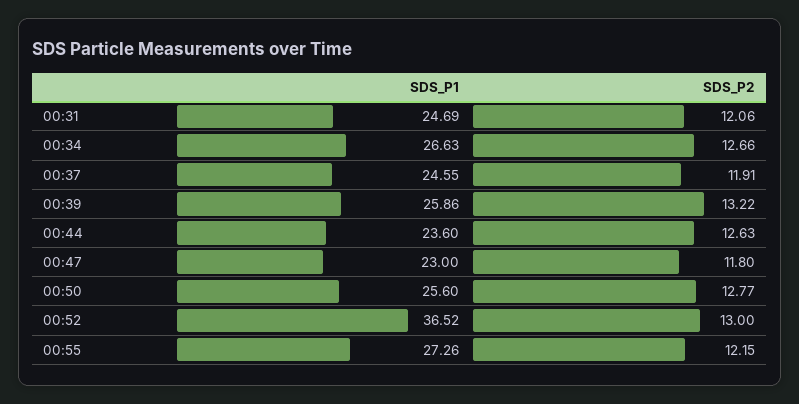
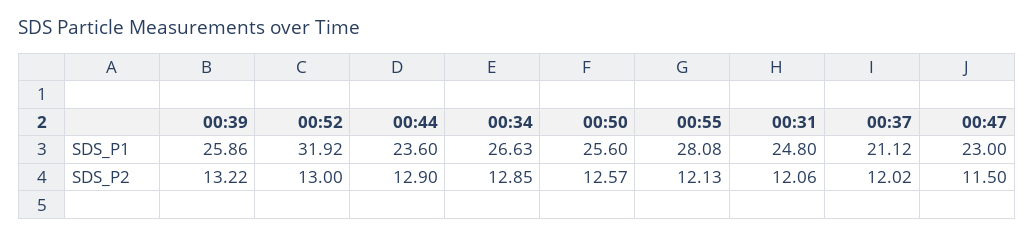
  {
    "SDS_P1": {
-     "00:31": 24.69,
+     "00:31": 24.8,
      "00:34": 26.63,
-     "00:37": 24.55,
+     "00:37": 21.12,
      "00:39": 25.86,
      "00:44": 23.6,
      "00:47": 23,
      "00:50": 25.6,
-     "00:52": 36.52,
+     "00:52": 31.92,
-     "00:55": 27.26
+     "00:55": 28.08
    },
    "SDS_P2": {
      "00:31": 12.06,
-     "00:34": 12.66,
+     "00:34": 12.85,
-     "00:37": 11.91,
+     "00:37": 12.02,
      "00:39": 13.22,
-     "00:44": 12.63,
+     "00:44": 12.9,
-     "00:47": 11.8,
+     "00:47": 11.5,
-     "00:50": 12.77,
+     "00:50": 12.57,
      "00:52": 13,
-     "00:55": 12.15
+     "00:55": 12.13
    }
  }

